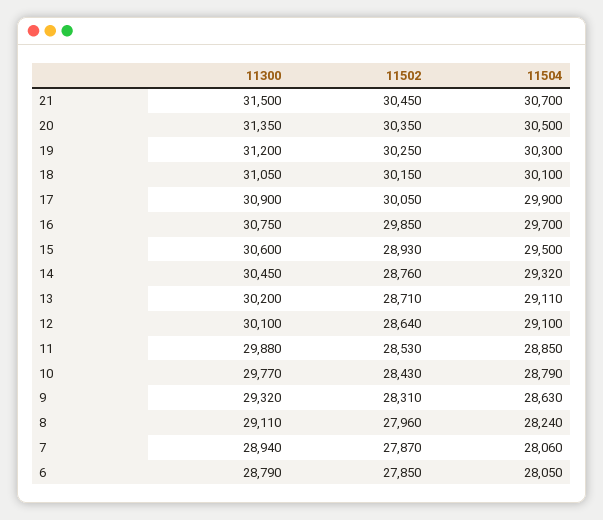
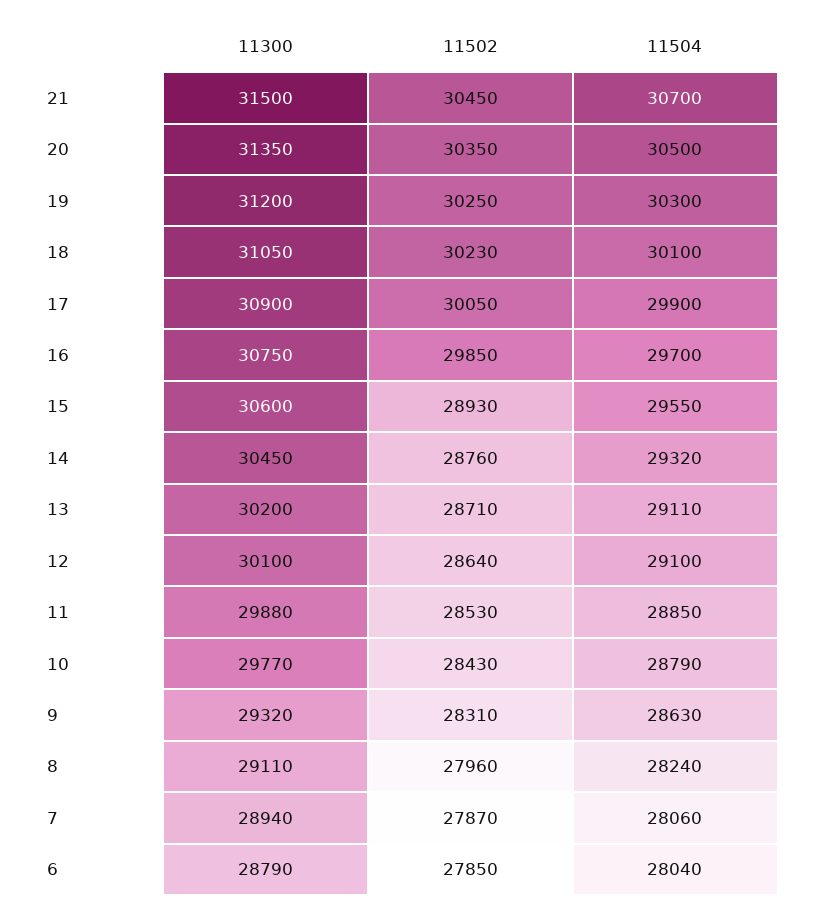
  {
    "11300": {
      "21": 31500,
      "20": 31350,
      "19": 31200,
      "18": 31050,
      "17": 30900,
      "16": 30750,
      "15": 30600,
      "14": 30450,
      "13": 30200,
      "12": 30100,
      "11": 29880,
      "10": 29770,
      "9": 29320,
      "8": 29110,
      "7": 28940,
      "6": 28790
    },
    "11502": {
      "21": 30450,
      "20": 30350,
      "19": 30250,
-     "18": 30150,
+     "18": 30230,
      "17": 30050,
      "16": 29850,
      "15": 28930,
      "14": 28760,
      "13": 28710,
      "12": 28640,
      "11": 28530,
      "10": 28430,
      "9": 28310,
      "8": 27960,
      "7": 27870,
      "6": 27850
    },
    "11504": {
      "21": 30700,
      "20": 30500,
      "19": 30300,
      "18": 30100,
      "17": 29900,
      "16": 29700,
-     "15": 29500,
+     "15": 29550,
      "14": 29320,
      "13": 29110,
      "12": 29100,
      "11": 28850,
      "10": 28790,
      "9": 28630,
      "8": 28240,
      "7": 28060,
-     "6": 28050
+     "6": 28040
    }
  }

